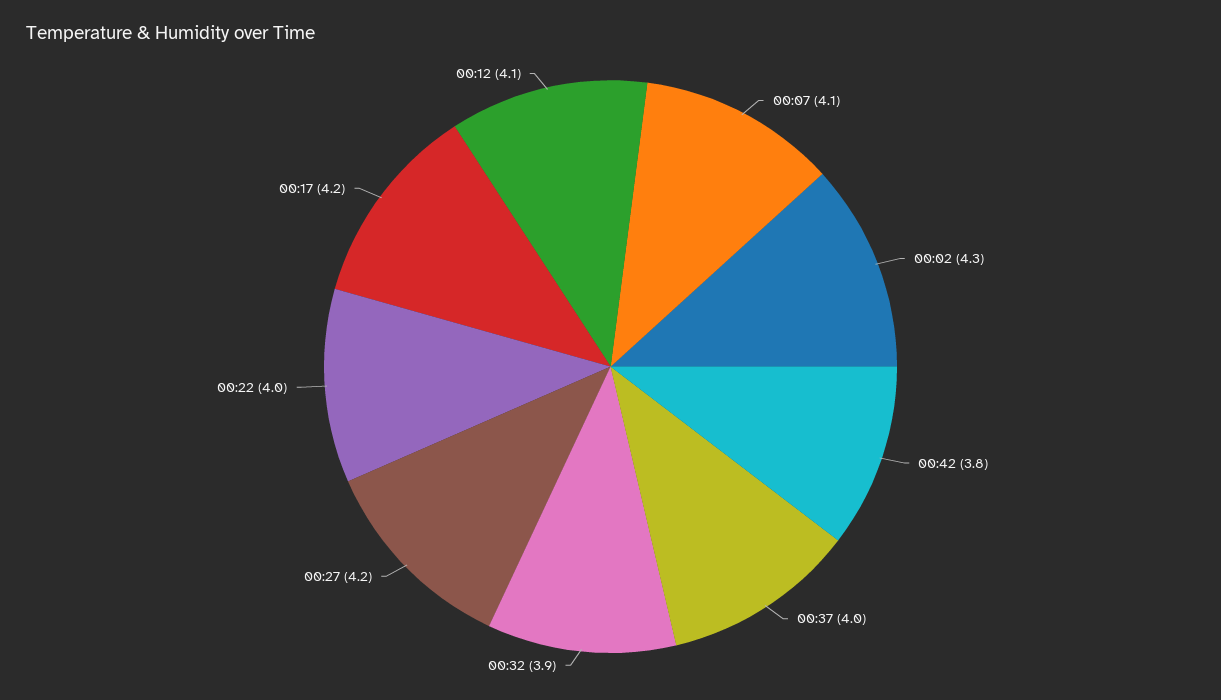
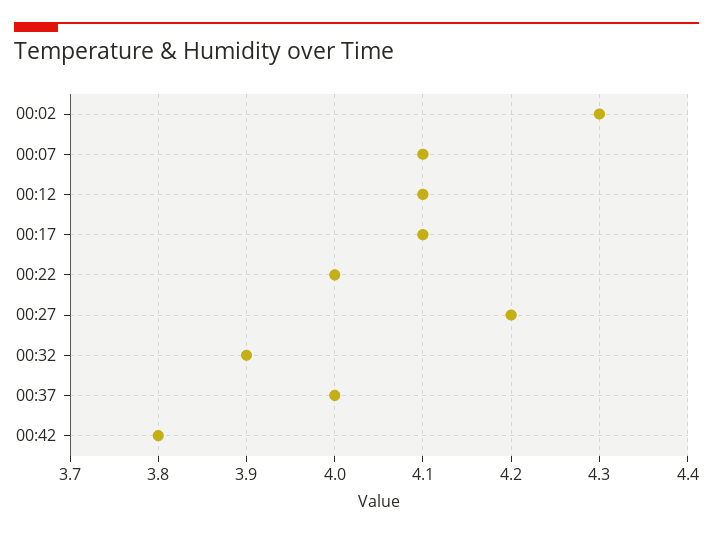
  {
    "00:07": 4.1,
    "00:02": 4.3,
    "00:42": 3.8,
    "00:37": 4,
    "00:32": 3.9,
    "00:27": 4.2,
    "00:22": 4,
-   "00:17": 4.2,
+   "00:17": 4.1,
    "00:12": 4.1
  }

